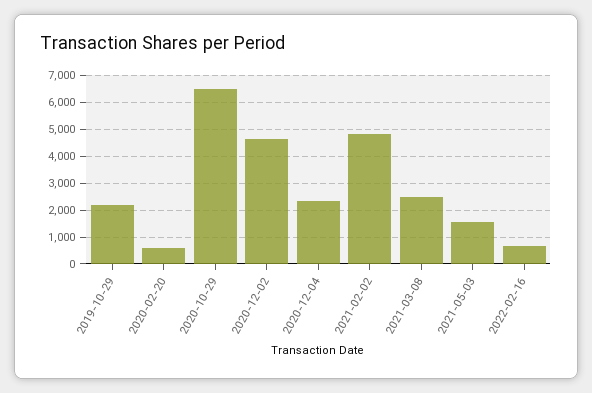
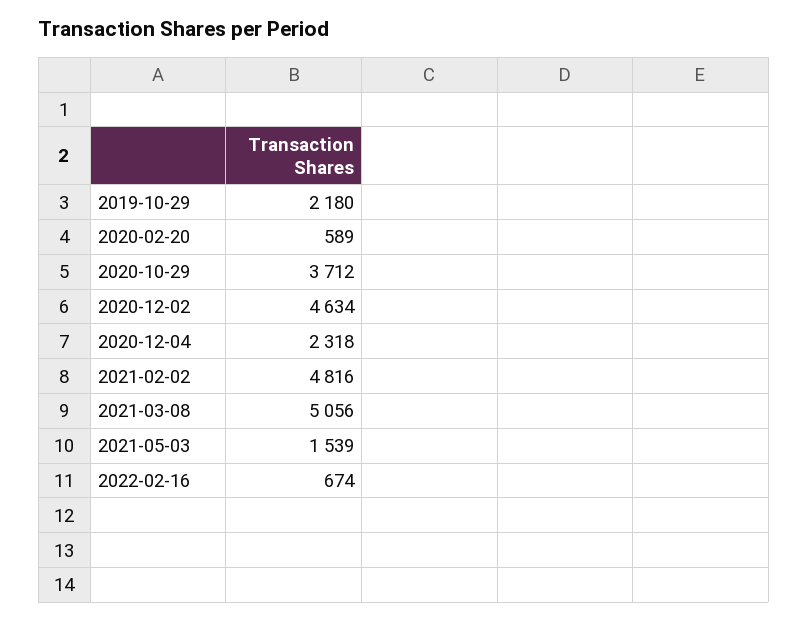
  {
    "2019-10-29": 2180,
    "2020-02-20": 589,
-   "2020-10-29": 6500,
+   "2020-10-29": 3712,
    "2020-12-02": 4634,
    "2020-12-04": 2318,
    "2021-02-02": 4816,
-   "2021-03-08": 2500,
+   "2021-03-08": 5056,
    "2021-05-03": 1539,
    "2022-02-16": 674
  }

